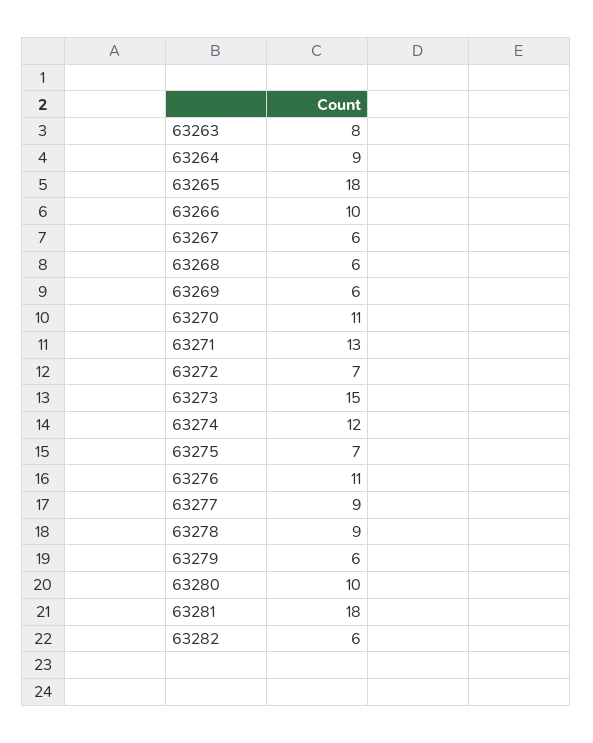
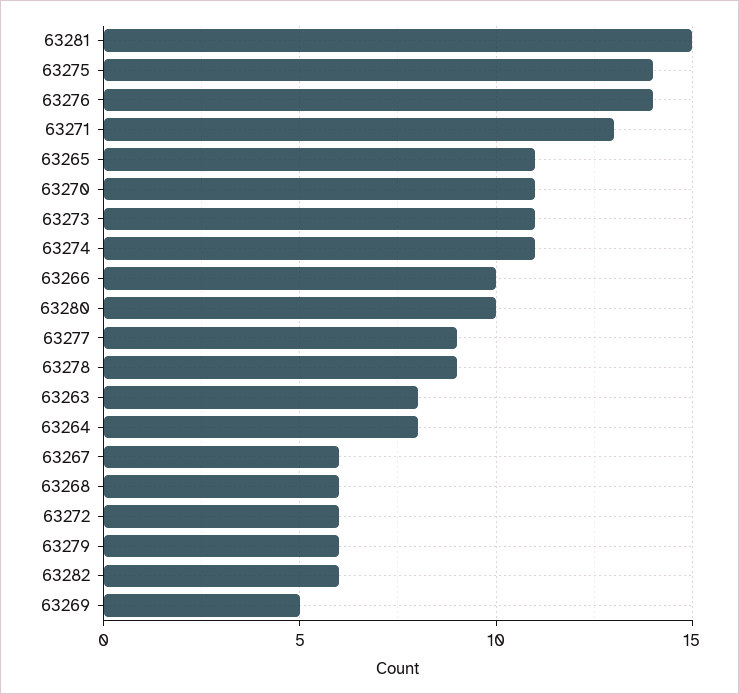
  {
    "63263": 8,
-   "63264": 9,
+   "63264": 8,
-   "63265": 18,
+   "63265": 11,
    "63266": 10,
    "63267": 6,
    "63268": 6,
-   "63269": 6,
+   "63269": 5,
    "63270": 11,
    "63271": 13,
-   "63272": 7,
+   "63272": 6,
-   "63273": 15,
+   "63273": 11,
-   "63274": 12,
+   "63274": 11,
-   "63275": 7,
+   "63275": 14,
-   "63276": 11,
+   "63276": 14,
    "63277": 9,
    "63278": 9,
    "63279": 6,
    "63280": 10,
-   "63281": 18,
+   "63281": 15,
    "63282": 6
  }

